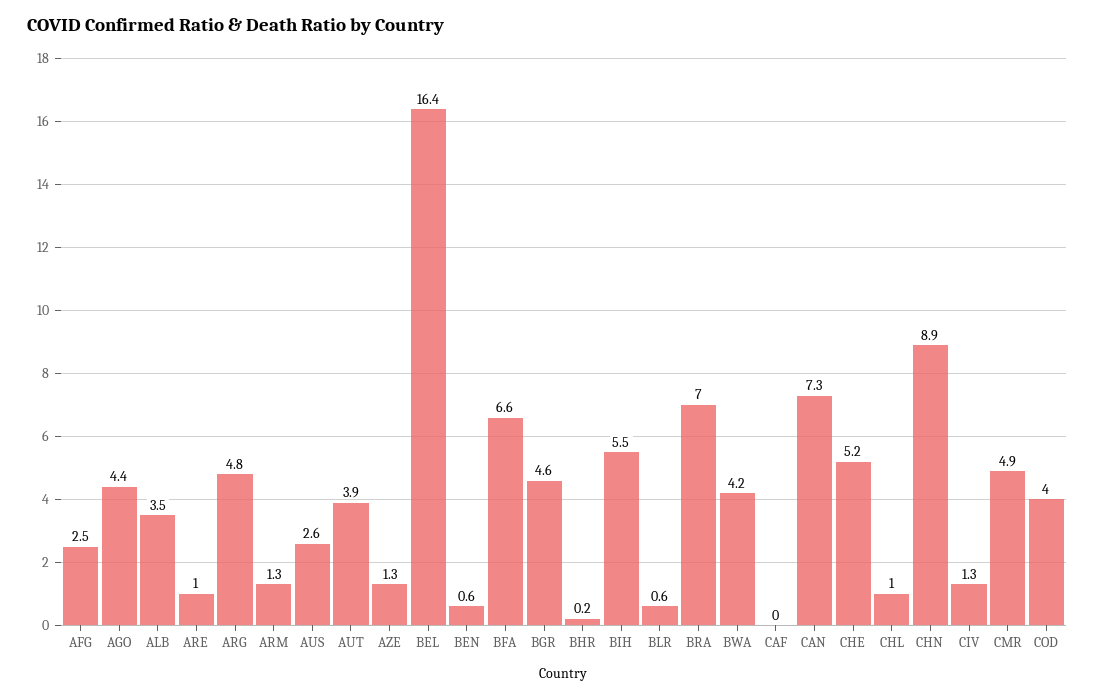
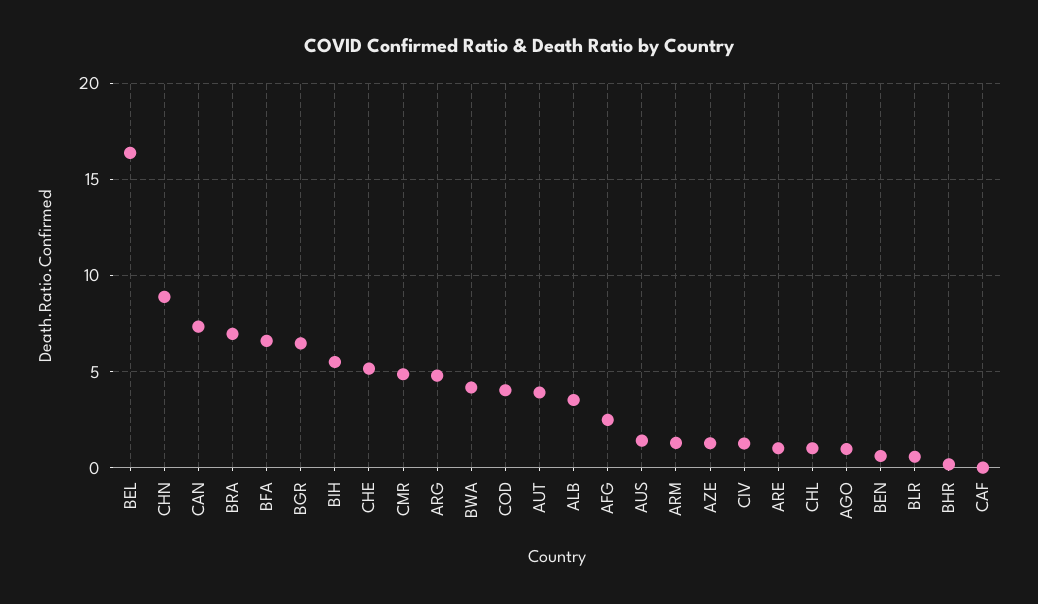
  {
    "AFG": 2.5,
-   "AGO": 4.4,
+   "AGO": 1,
    "ALB": 3.5,
    "ARE": 1,
    "ARG": 4.8,
    "ARM": 1.3,
-   "AUS": 2.6,
+   "AUS": 1.5,
    "AUT": 3.9,
    "AZE": 1.3,
    "BEL": 16.4,
    "BEN": 0.6,
    "BFA": 6.6,
-   "BGR": 4.6,
+   "BGR": 6.5,
    "BHR": 0.2,
    "BIH": 5.5,
    "BLR": 0.6,
    "BRA": 7,
    "BWA": 4.2,
    "CAF": 0,
    "CAN": 7.3,
    "CHE": 5.2,
    "CHL": 1,
    "CHN": 8.9,
    "CIV": 1.3,
    "CMR": 4.9,
    "COD": 4
  }

